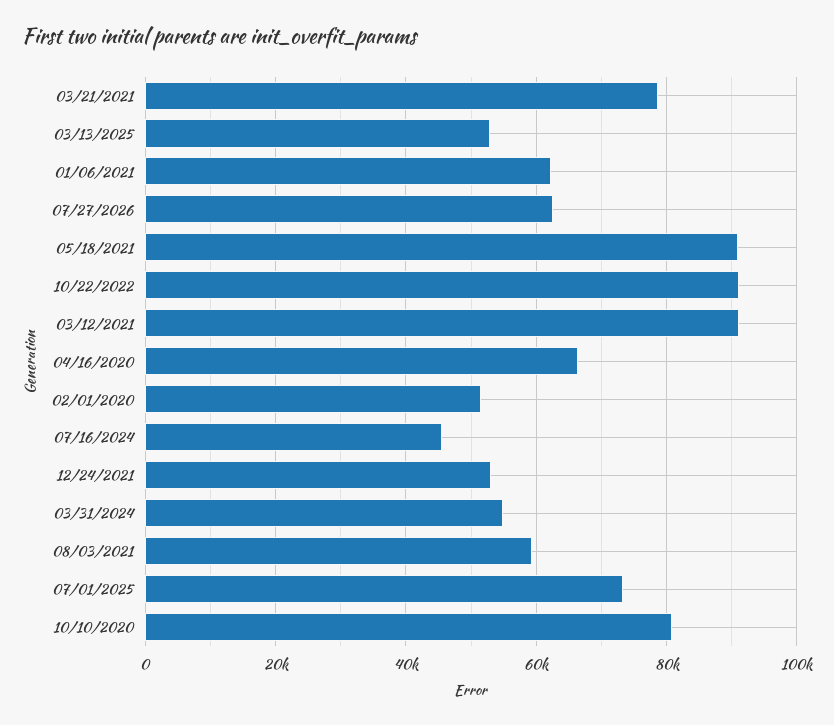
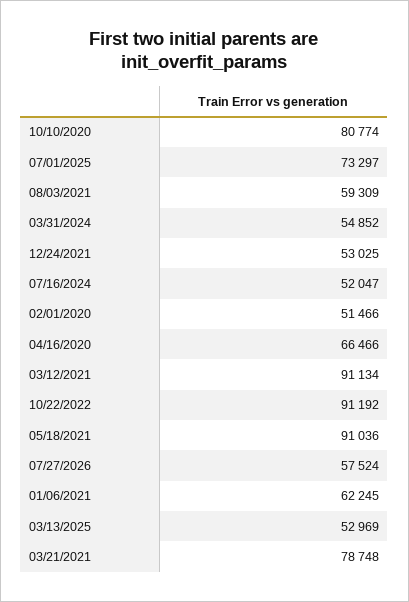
  {
    "03/21/2021": 78748,
    "03/13/2025": 52969,
    "01/06/2021": 62245,
-   "07/27/2026": 62000,
+   "07/27/2026": 57524,
    "05/18/2021": 91036,
    "10/22/2022": 91192,
    "03/12/2021": 91134,
    "04/16/2020": 66466,
    "02/01/2020": 51466,
-   "07/16/2024": 46000,
+   "07/16/2024": 52047,
    "12/24/2021": 53025,
    "03/31/2024": 54852,
    "08/03/2021": 59309,
    "07/01/2025": 73297,
    "10/10/2020": 80774
  }

